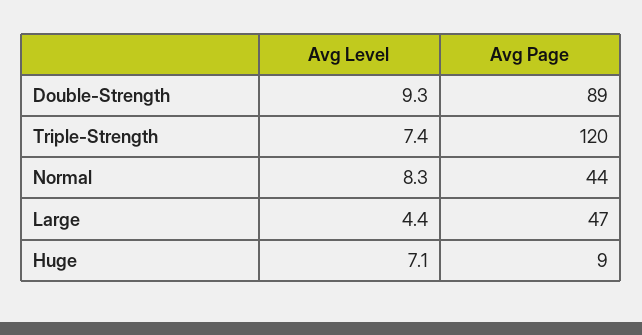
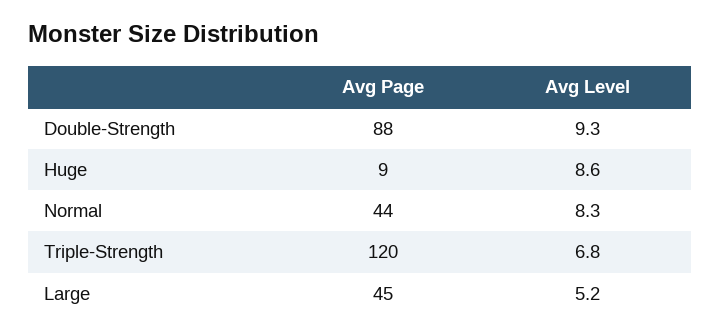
  {
    "Avg Level": {
      "Double-Strength": 9.3,
-     "Triple-Strength": 7.4,
+     "Triple-Strength": 6.8,
      "Normal": 8.3,
-     "Large": 4.4,
+     "Large": 5.2,
-     "Huge": 7.1
+     "Huge": 8.6
    },
    "Avg Page": {
-     "Double-Strength": 89,
+     "Double-Strength": 88,
      "Triple-Strength": 120,
      "Normal": 44,
-     "Large": 47,
+     "Large": 45,
      "Huge": 9
    }
  }

